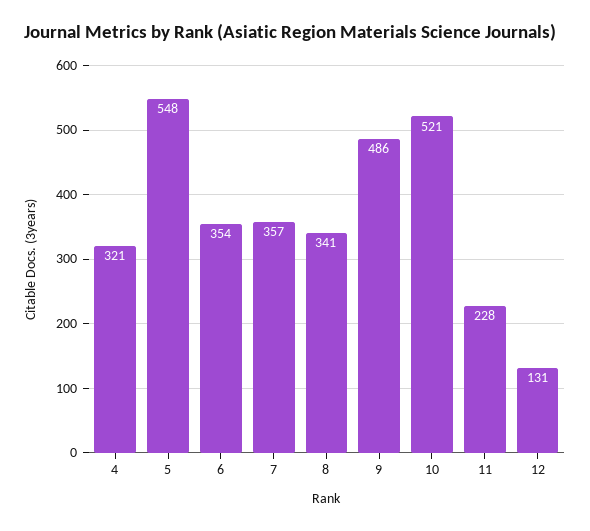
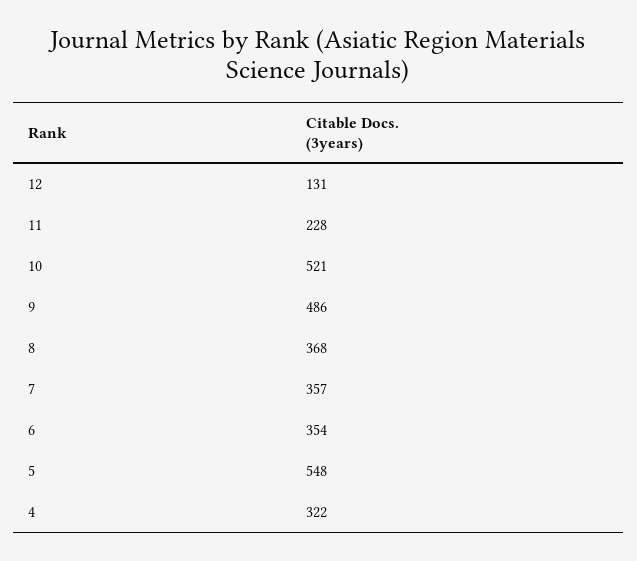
  {
-   "4": 321,
+   "4": 322,
    "5": 548,
    "6": 354,
    "7": 357,
-   "8": 341,
+   "8": 368,
    "9": 486,
    "10": 521,
    "11": 228,
    "12": 131
  }

